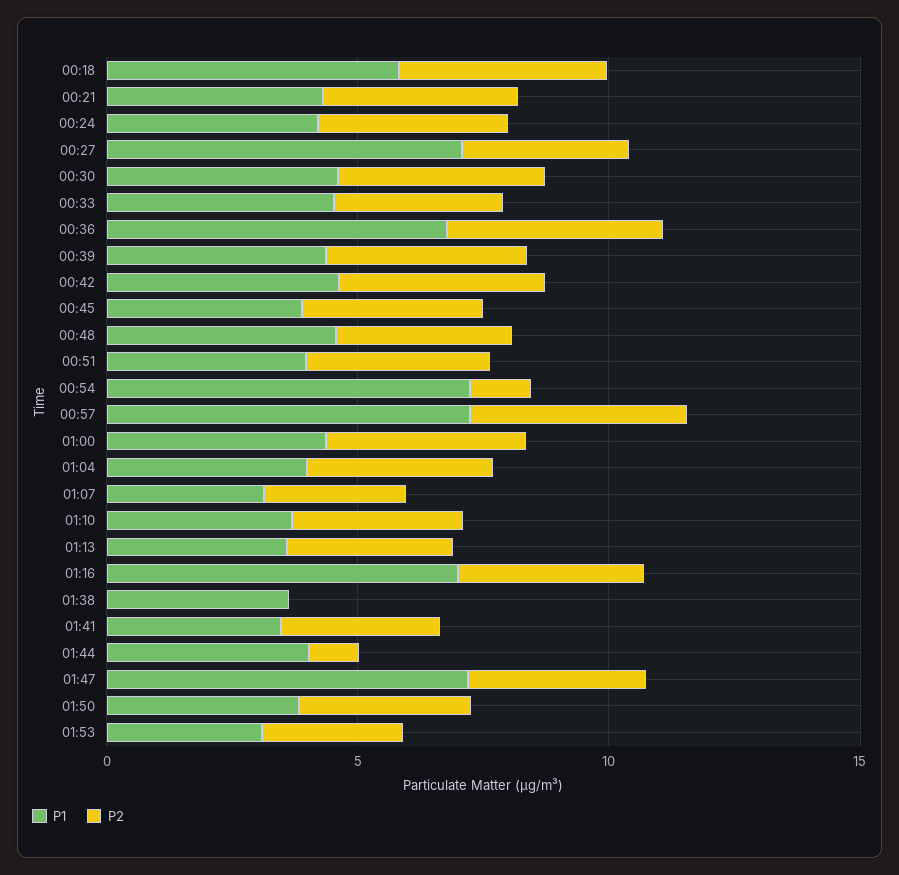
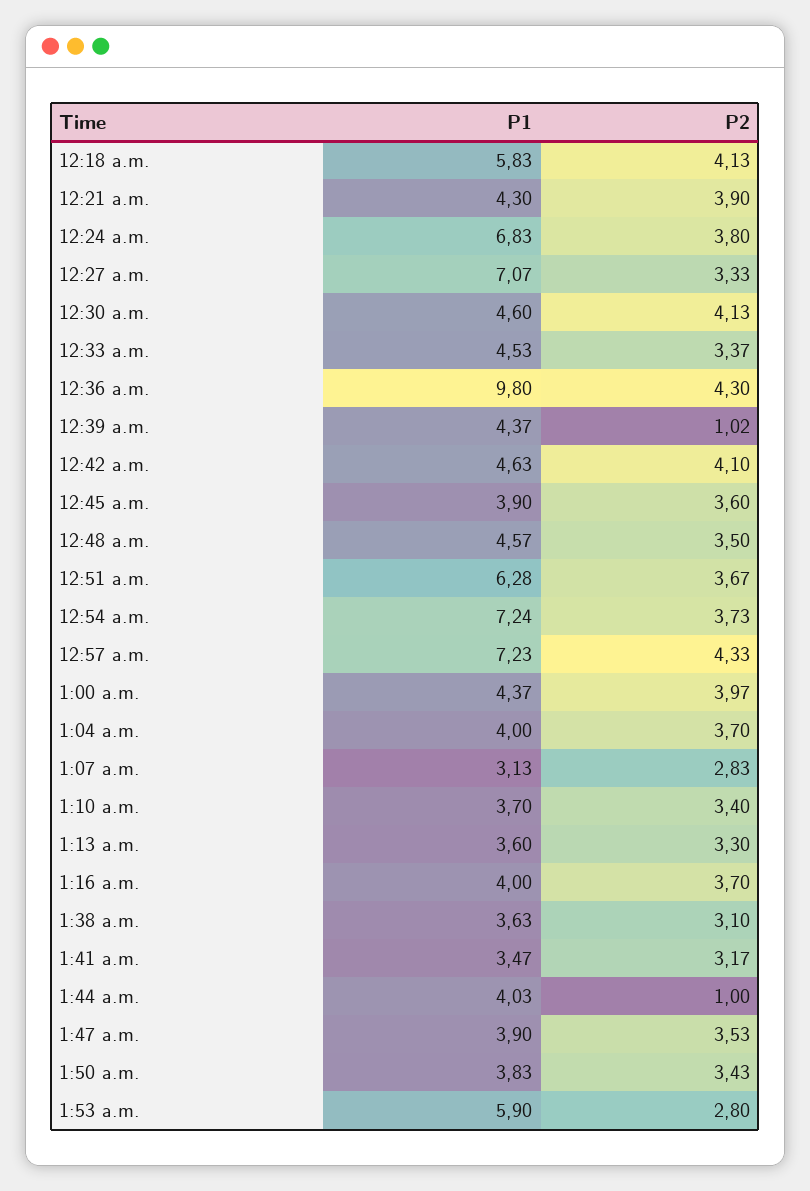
  {
    "P1": {
      "00:18": 5.83,
      "00:21": 4.3,
-     "00:24": 4,
+     "00:24": 6.83,
      "00:27": 7.07,
      "00:30": 4.6,
      "00:33": 4.53,
-     "00:36": 7,
+     "00:36": 9.8,
      "00:39": 4.37,
      "00:42": 4.63,
      "00:45": 3.9,
      "00:48": 4.57,
-     "00:51": 4,
+     "00:51": 6.28,
      "00:54": 7.24,
      "00:57": 7.23,
      "01:00": 4.37,
      "01:04": 4,
      "01:07": 3.13,
      "01:10": 3.7,
      "01:13": 3.6,
-     "01:16": 7,
+     "01:16": 4,
      "01:38": 3.63,
      "01:41": 3.47,
      "01:44": 4.03,
-     "01:47": 7,
+     "01:47": 3.9,
      "01:50": 3.83,
-     "01:53": 3
+     "01:53": 5.9
    },
    "P2": {
      "00:18": 4.13,
      "00:21": 3.9,
      "00:24": 3.8,
      "00:27": 3.33,
      "00:30": 4.13,
      "00:33": 3.37,
      "00:36": 4.3,
-     "00:39": 4,
+     "00:39": 1.02,
      "00:42": 4.1,
      "00:45": 3.6,
      "00:48": 3.5,
      "00:51": 3.67,
-     "00:54": 1,
+     "00:54": 3.73,
      "00:57": 4.33,
      "01:00": 3.97,
      "01:04": 3.7,
      "01:07": 2.83,
      "01:10": 3.4,
      "01:13": 3.3,
      "01:16": 3.7,
-     "01:38": 0,
+     "01:38": 3.1,
      "01:41": 3.17,
      "01:44": 1,
      "01:47": 3.53,
      "01:50": 3.43,
      "01:53": 2.8
    }
  }

